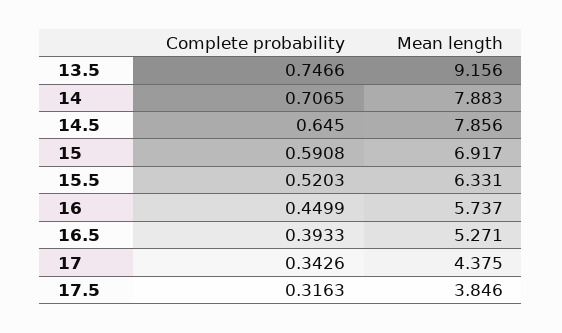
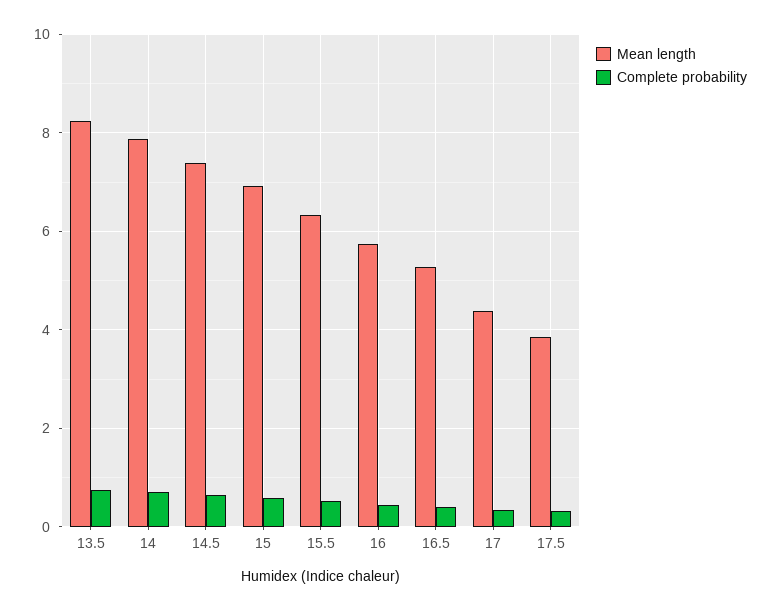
  {
    "Complete probability": {
      "13.5": 0.7466,
      "14": 0.7065,
      "14.5": 0.645,
      "15": 0.5908,
      "15.5": 0.5203,
      "16": 0.4499,
      "16.5": 0.3933,
      "17": 0.3426,
      "17.5": 0.3163
    },
    "Mean length": {
-     "13.5": 9.156,
+     "13.5": 8.2,
      "14": 7.883,
-     "14.5": 7.856,
+     "14.5": 7.4,
      "15": 6.917,
      "15.5": 6.331,
      "16": 5.737,
      "16.5": 5.271,
      "17": 4.375,
      "17.5": 3.846
    }
  }

